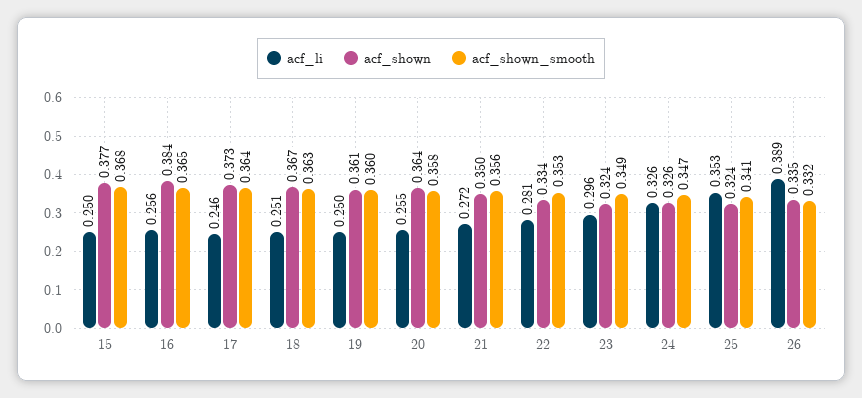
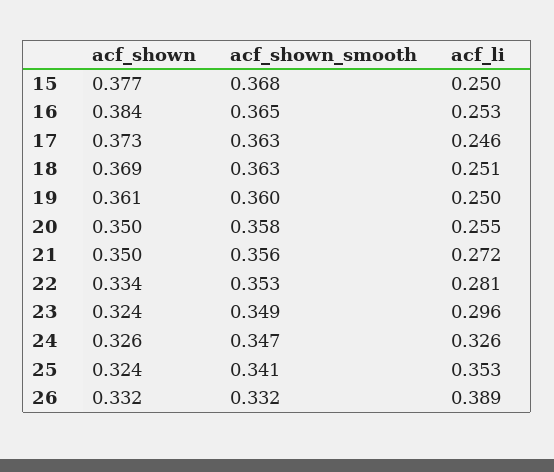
  {
    "acf_li": {
      "15": 0.25,
-     "16": 0.256,
+     "16": 0.253,
      "17": 0.246,
      "18": 0.251,
      "19": 0.25,
      "20": 0.255,
      "21": 0.272,
      "22": 0.281,
      "23": 0.296,
      "24": 0.326,
      "25": 0.353,
      "26": 0.389
    },
    "acf_shown": {
      "15": 0.377,
      "16": 0.384,
      "17": 0.373,
-     "18": 0.367,
+     "18": 0.369,
      "19": 0.361,
-     "20": 0.364,
+     "20": 0.35,
      "21": 0.35,
      "22": 0.334,
      "23": 0.324,
      "24": 0.326,
      "25": 0.324,
-     "26": 0.335
+     "26": 0.332
    },
    "acf_shown_smooth": {
      "15": 0.368,
      "16": 0.365,
-     "17": 0.364,
+     "17": 0.363,
      "18": 0.363,
      "19": 0.36,
      "20": 0.358,
      "21": 0.356,
      "22": 0.353,
      "23": 0.349,
      "24": 0.347,
      "25": 0.341,
      "26": 0.332
    }
  }

